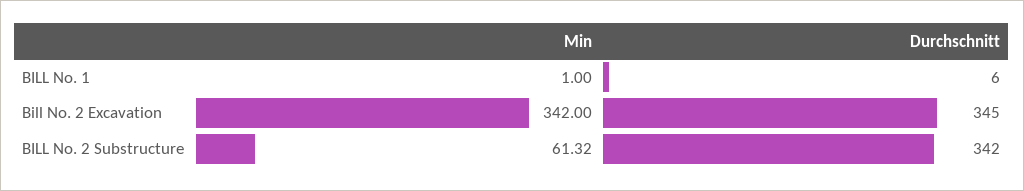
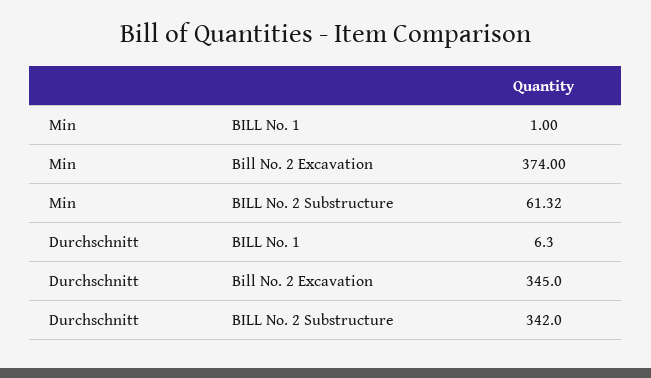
  {
    "Min": {
      "BILL No. 1": 1,
-     "Bill No. 2 Excavation": 342,
+     "Bill No. 2 Excavation": 374,
      "BILL No. 2 Substructure": 61.32
    },
    "Durchschnitt": {
-     "BILL No. 1": 6,
+     "BILL No. 1": 6.3,
      "Bill No. 2 Excavation": 345,
      "BILL No. 2 Substructure": 342
    }
  }

